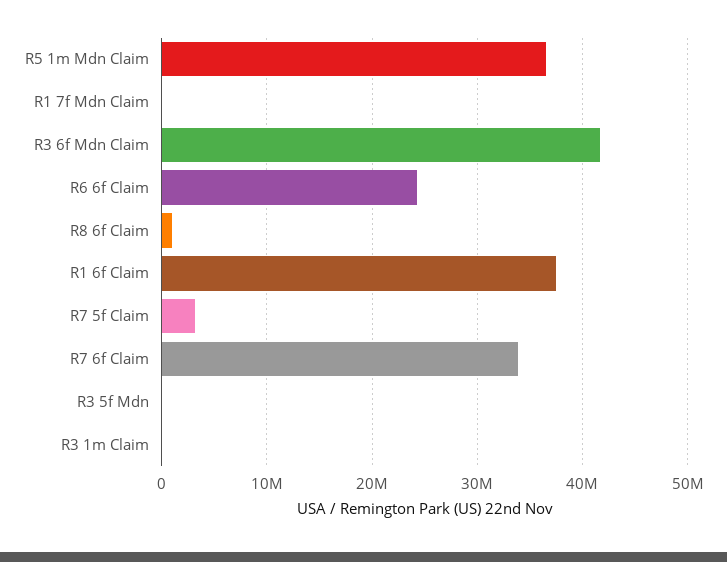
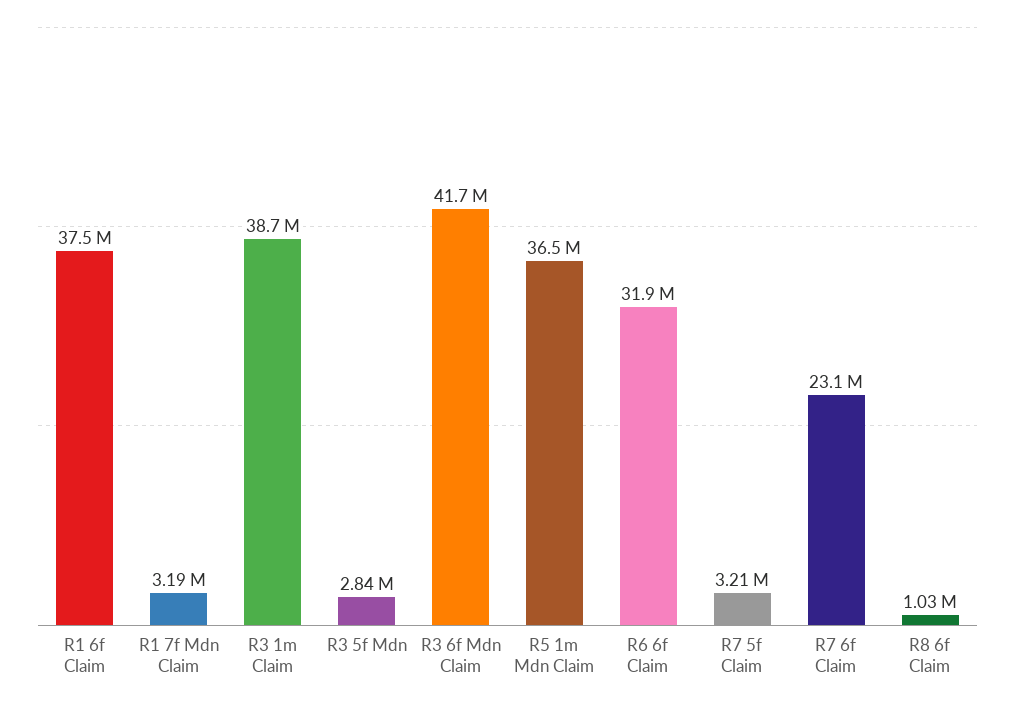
  {
    "R5 1m Mdn Claim": 36500000,
-   "R1 7f Mdn Claim": 0,
+   "R1 7f Mdn Claim": 3190000,
    "R3 6f Mdn Claim": 41700000,
-   "R6 6f Claim": 24000000,
+   "R6 6f Claim": 31900000,
    "R8 6f Claim": 1030000,
    "R1 6f Claim": 37500000,
    "R7 5f Claim": 3210000,
-   "R7 6f Claim": 34000000,
+   "R7 6f Claim": 23100000,
-   "R3 5f Mdn": 0,
+   "R3 5f Mdn": 2840000,
-   "R3 1m Claim": 0
+   "R3 1m Claim": 38700000
  }

